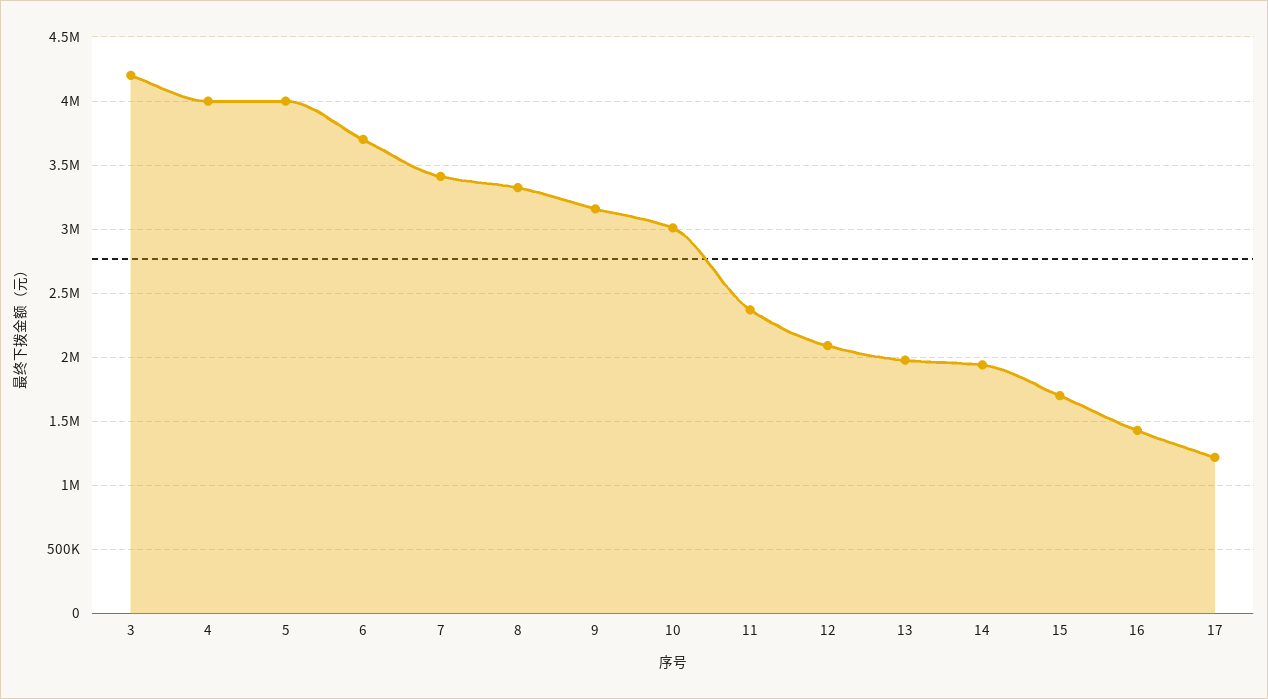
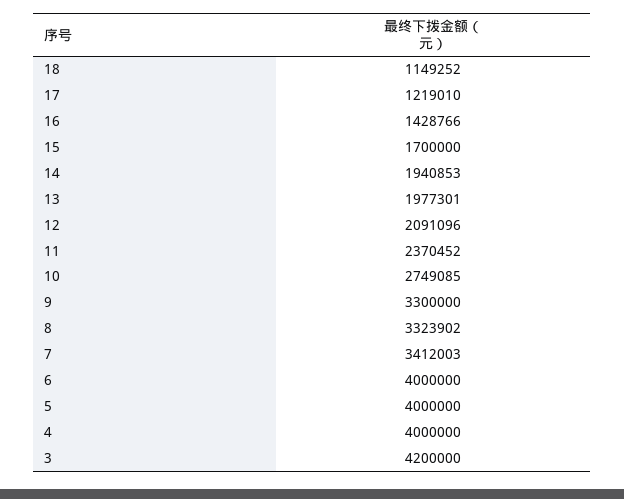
  {
    "3": 4200000,
    "4": 4000000,
    "5": 4000000,
-   "6": 3700000,
+   "6": 4000000,
    "7": 3412003,
    "8": 3323902,
-   "9": 3150000,
+   "9": 3300000,
-   "10": 3000000,
+   "10": 2749085,
    "11": 2370452,
    "12": 2091096,
    "13": 1977301,
    "14": 1940853,
    "15": 1700000,
    "16": 1428766,
-   "17": 1219010
+   "17": 1219010,
+   "18": 1149252
  }

